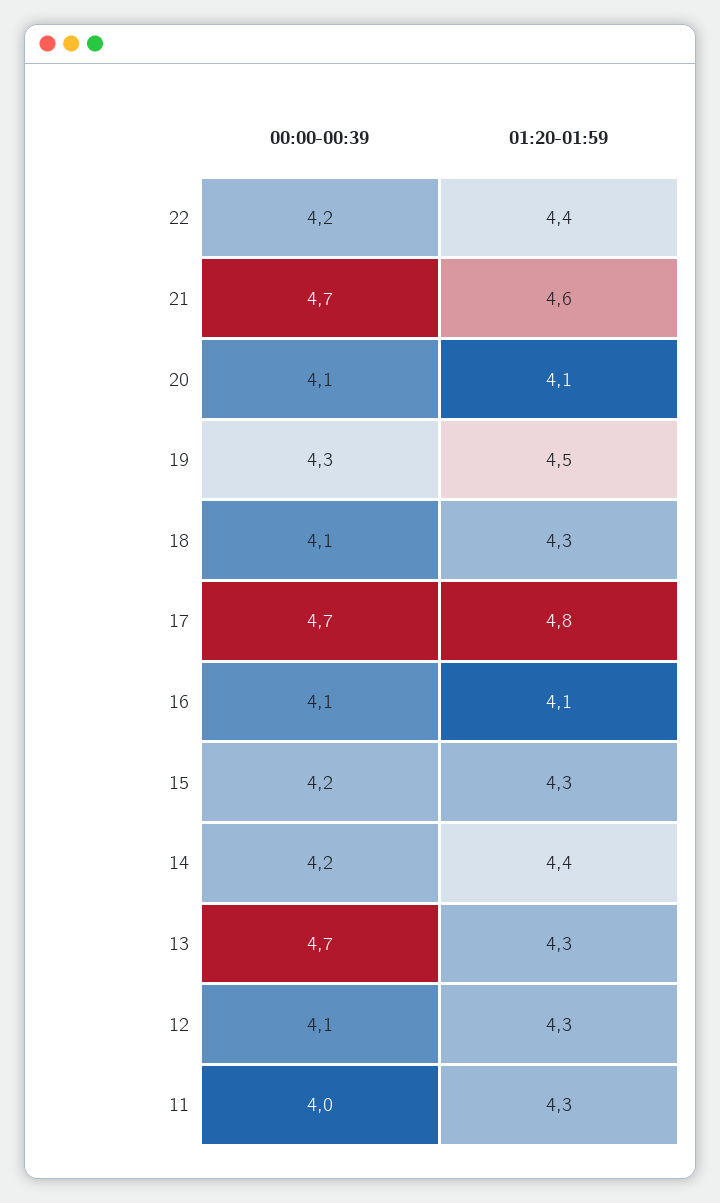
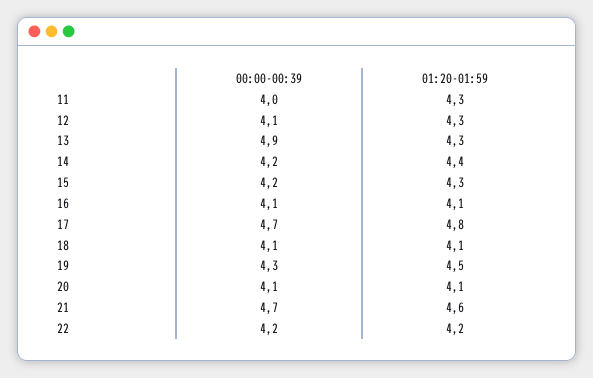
  {
    "00:00-00:39": {
      "22": 4.2,
      "21": 4.7,
      "20": 4.1,
      "19": 4.3,
      "18": 4.1,
      "17": 4.7,
      "16": 4.1,
      "15": 4.2,
      "14": 4.2,
-     "13": 4.7,
+     "13": 4.9,
      "12": 4.1,
      "11": 4
    },
    "01:20-01:59": {
-     "22": 4.4,
+     "22": 4.2,
      "21": 4.6,
      "20": 4.1,
      "19": 4.5,
-     "18": 4.3,
+     "18": 4.1,
      "17": 4.8,
      "16": 4.1,
      "15": 4.3,
      "14": 4.4,
      "13": 4.3,
      "12": 4.3,
      "11": 4.3
    }
  }

